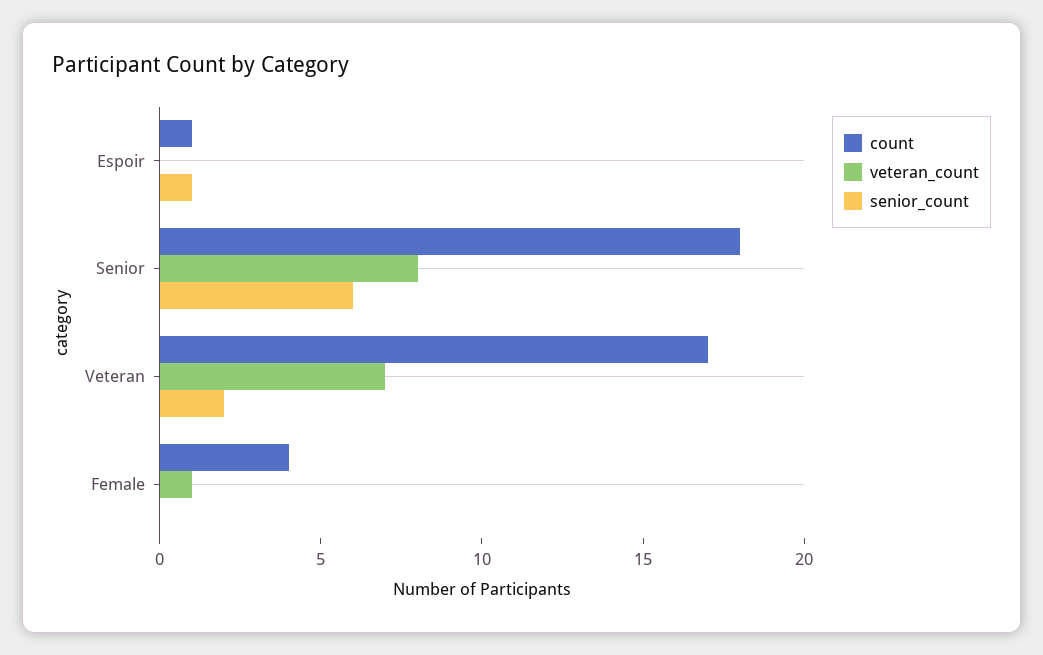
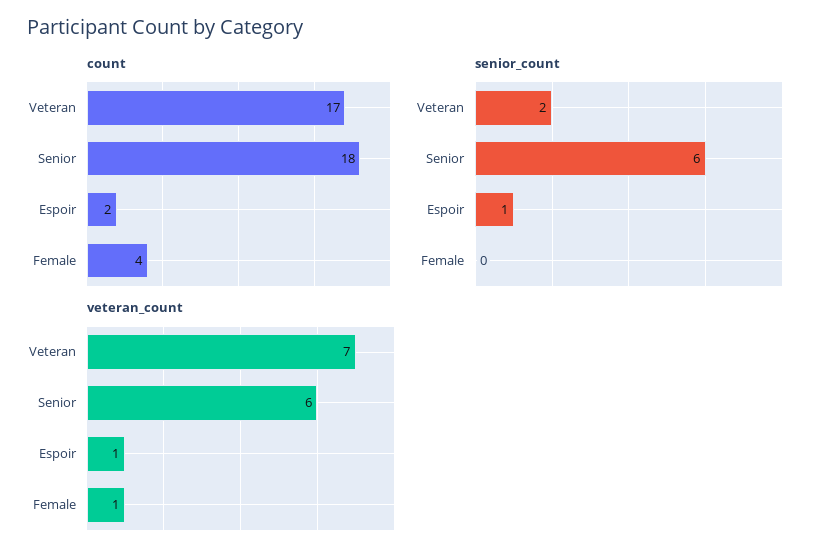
  {
    "count": {
-     "Espoir": 1,
+     "Espoir": 2,
      "Senior": 18,
      "Veteran": 17,
      "Female": 4
    },
    "veteran_count": {
-     "Espoir": 0,
+     "Espoir": 1,
-     "Senior": 8,
+     "Senior": 6,
      "Veteran": 7,
      "Female": 1
    },
    "senior_count": {
      "Espoir": 1,
      "Senior": 6,
      "Veteran": 2,
      "Female": 0
    }
  }

